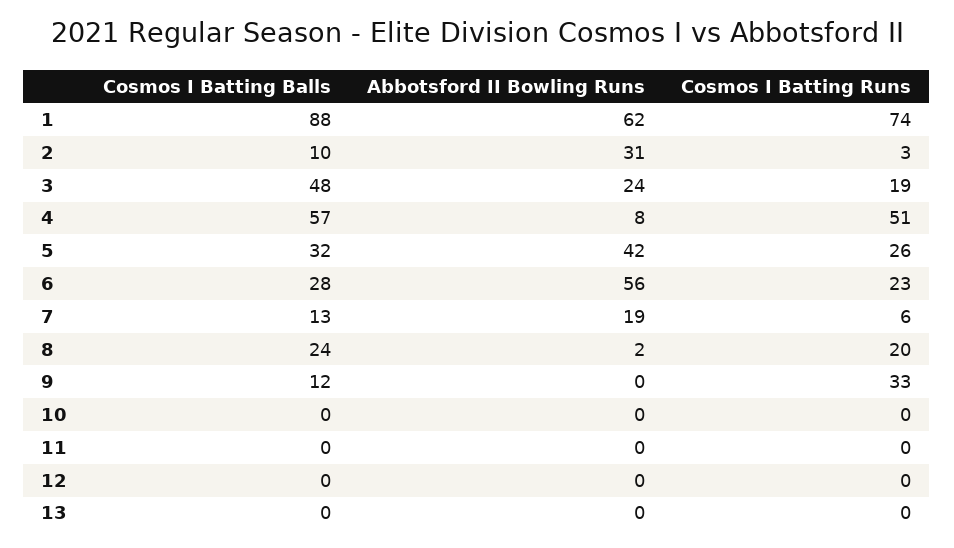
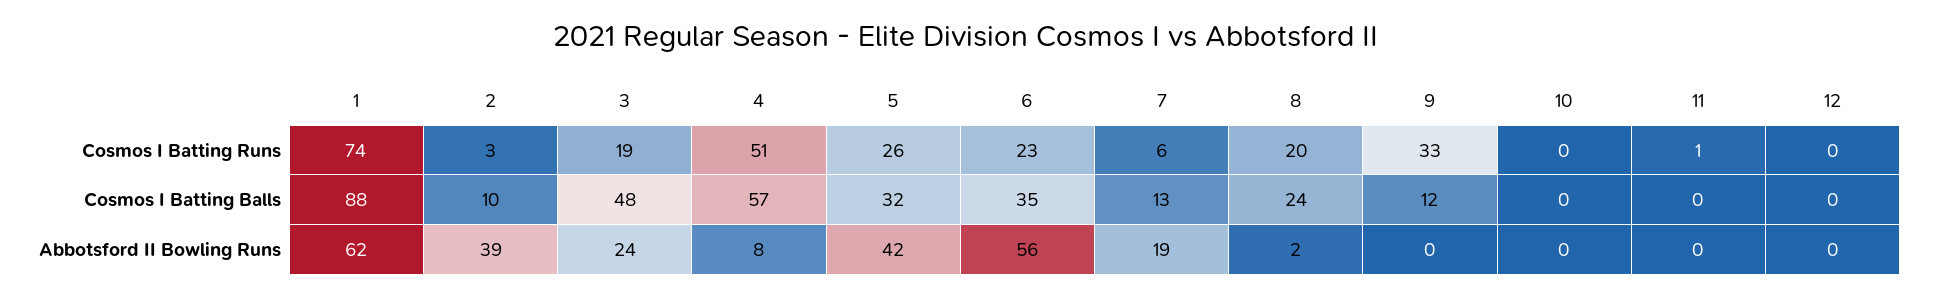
  {
    "Cosmos I Batting Balls": {
      "1": 88,
      "2": 10,
      "3": 48,
      "4": 57,
      "5": 32,
-     "6": 28,
+     "6": 35,
      "7": 13,
      "8": 24,
      "9": 12,
      "10": 0,
      "11": 0,
-     "12": 0,
+     "12": 0
-     "13": 0
    },
    "Abbotsford II Bowling Runs": {
      "1": 62,
-     "2": 31,
+     "2": 39,
      "3": 24,
      "4": 8,
      "5": 42,
      "6": 56,
      "7": 19,
      "8": 2,
      "9": 0,
      "10": 0,
      "11": 0,
-     "12": 0,
+     "12": 0
-     "13": 0
    },
    "Cosmos I Batting Runs": {
      "1": 74,
      "2": 3,
      "3": 19,
      "4": 51,
      "5": 26,
      "6": 23,
      "7": 6,
      "8": 20,
      "9": 33,
      "10": 0,
-     "11": 0,
+     "11": 1,
-     "12": 0,
+     "12": 0
-     "13": 0
    }
  }

